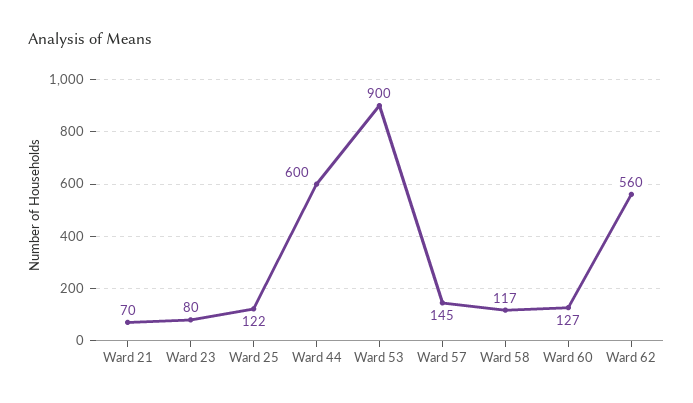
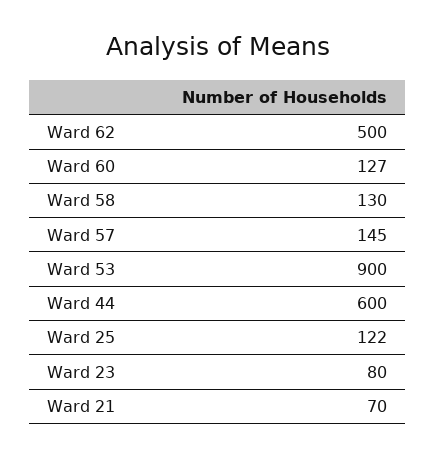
  {
    "Ward 21": 70,
    "Ward 23": 80,
    "Ward 25": 122,
    "Ward 44": 600,
    "Ward 53": 900,
    "Ward 57": 145,
-   "Ward 58": 117,
+   "Ward 58": 130,
    "Ward 60": 127,
-   "Ward 62": 560
+   "Ward 62": 500
  }

